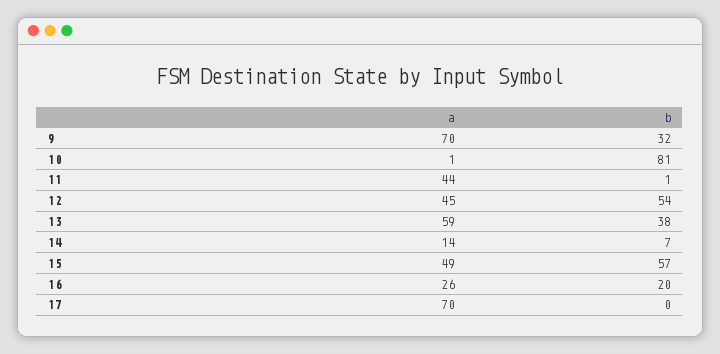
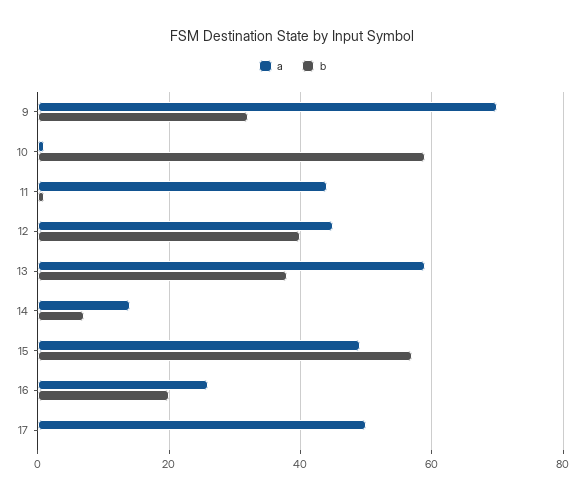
  {
    "a": {
      "9": 70,
      "10": 1,
      "11": 44,
      "12": 45,
      "13": 59,
      "14": 14,
      "15": 49,
      "16": 26,
-     "17": 70
+     "17": 50
    },
    "b": {
      "9": 32,
-     "10": 81,
+     "10": 60,
      "11": 1,
-     "12": 54,
+     "12": 40,
      "13": 38,
      "14": 7,
      "15": 57,
      "16": 20,
      "17": 0
    }
  }

